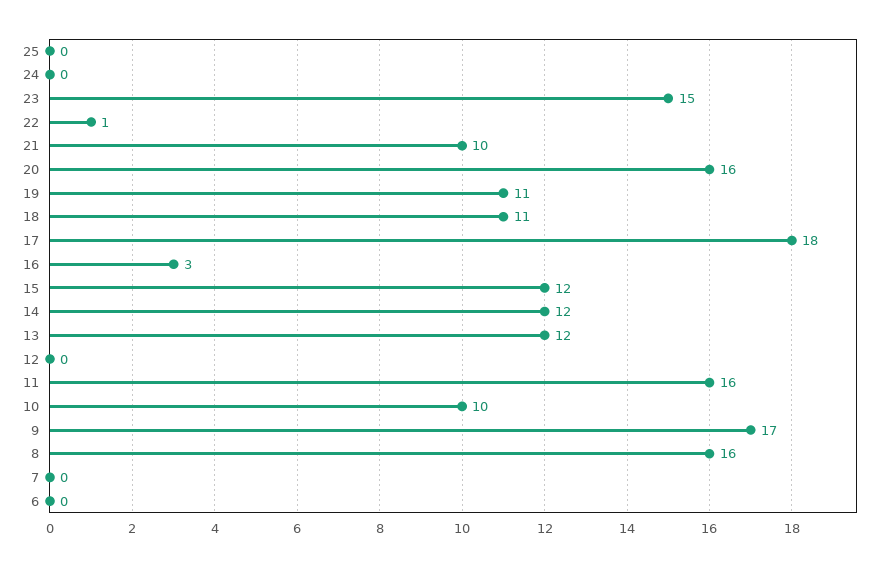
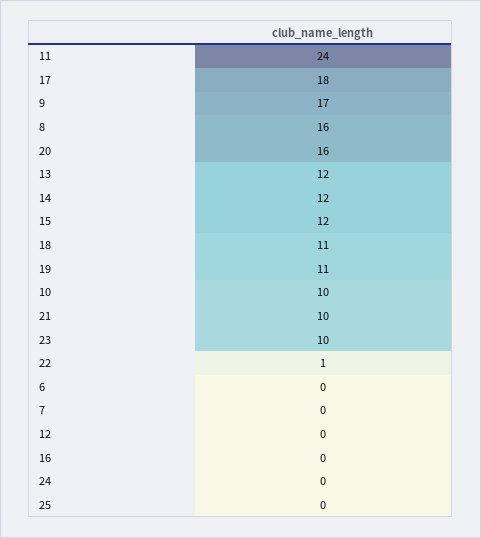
  {
    "25": 0,
    "24": 0,
-   "23": 15,
+   "23": 10,
    "22": 1,
    "21": 10,
    "20": 16,
    "19": 11,
    "18": 11,
    "17": 18,
-   "16": 3,
+   "16": 0,
    "15": 12,
    "14": 12,
    "13": 12,
    "12": 0,
-   "11": 16,
+   "11": 24,
    "10": 10,
    "9": 17,
    "8": 16,
    "7": 0,
    "6": 0
  }

